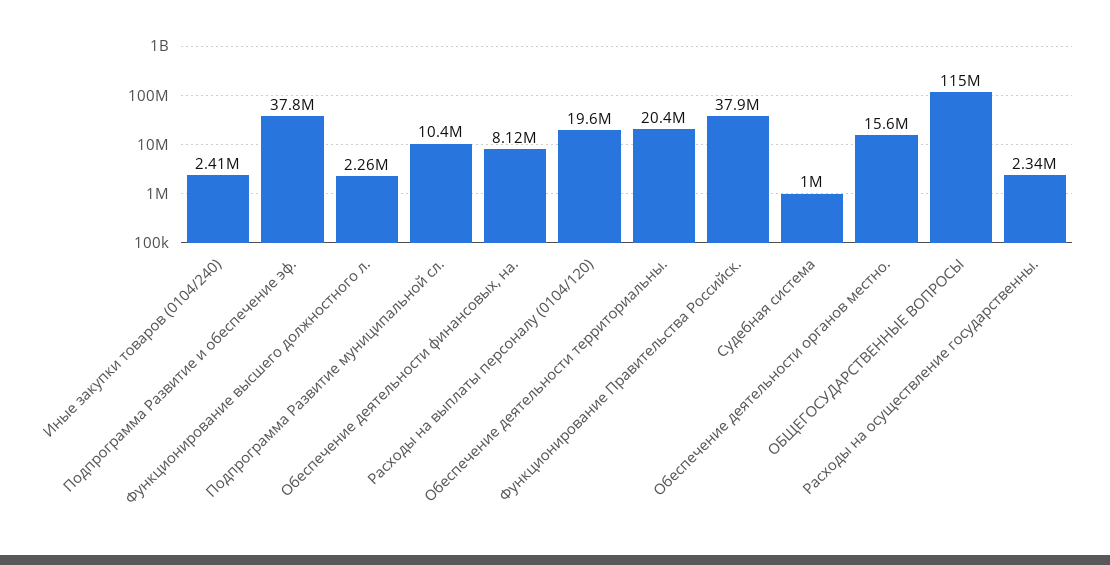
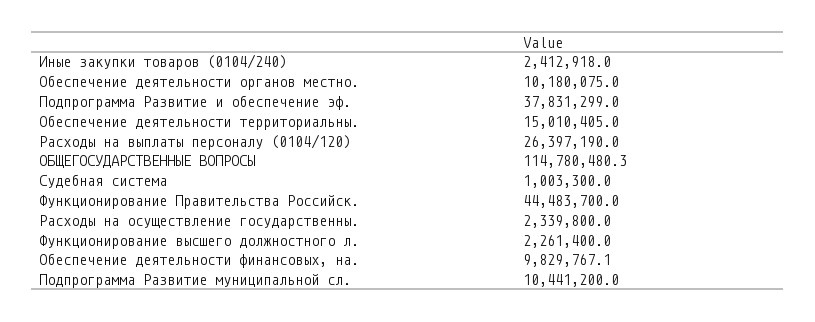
  {
    "Иные закупки товаров (0104/240)": 2412918,
    "Подпрограмма Развитие и обеспечение эф.": 37831299,
    "Функционирование высшего должностного л.": 2261400,
    "Подпрограмма Развитие муниципальной сл.": 10441200,
-   "Обеспечение деятельности финансовых, на.": 8120000,
+   "Обеспечение деятельности финансовых, на.": 9829767.1,
-   "Расходы на выплаты персоналу (0104/120)": 19600000,
+   "Расходы на выплаты персоналу (0104/120)": 26397190,
-   "Обеспечение деятельности территориальны.": 20400000,
+   "Обеспечение деятельности территориальны.": 15010405,
-   "Функционирование Правительства Российск.": 37900000,
+   "Функционирование Правительства Российск.": 44483700,
    "Судебная система": 1003300,
-   "Обеспечение деятельности органов местно.": 15600000,
+   "Обеспечение деятельности органов местно.": 10180075,
    "ОБЩЕГОСУДАРСТВЕННЫЕ ВОПРОСЫ": 114780480.3,
    "Расходы на осуществление государственны.": 2339800
  }

